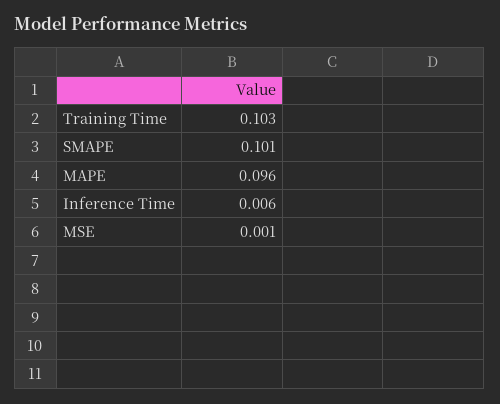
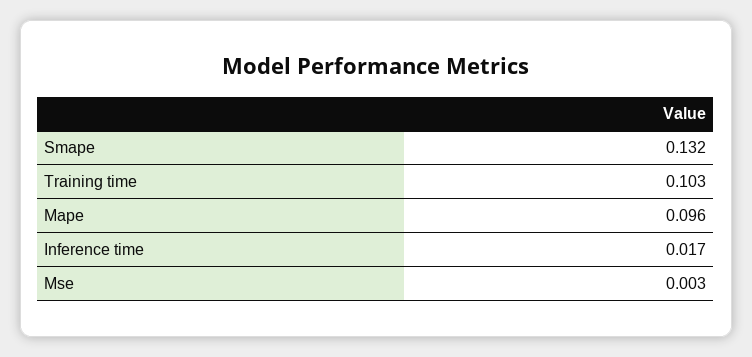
  {
    "Training Time": 0.103,
-   "SMAPE": 0.101,
+   "SMAPE": 0.132,
    "MAPE": 0.096,
-   "Inference Time": 0.006,
+   "Inference Time": 0.017,
-   "MSE": 0.001
+   "MSE": 0.003
  }

